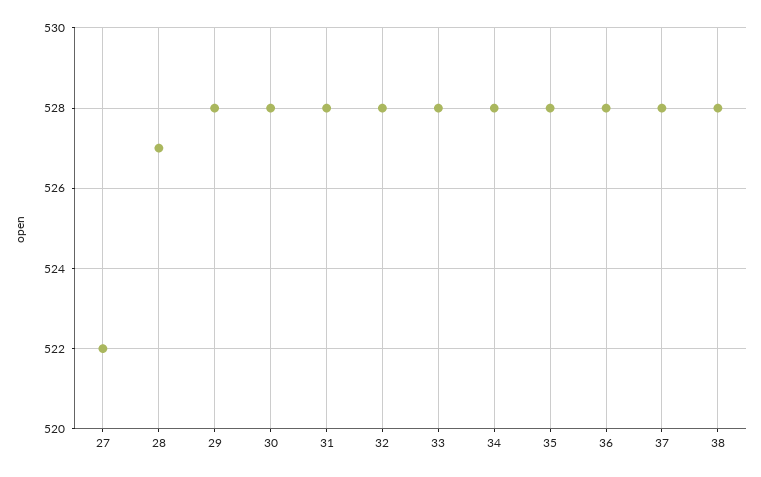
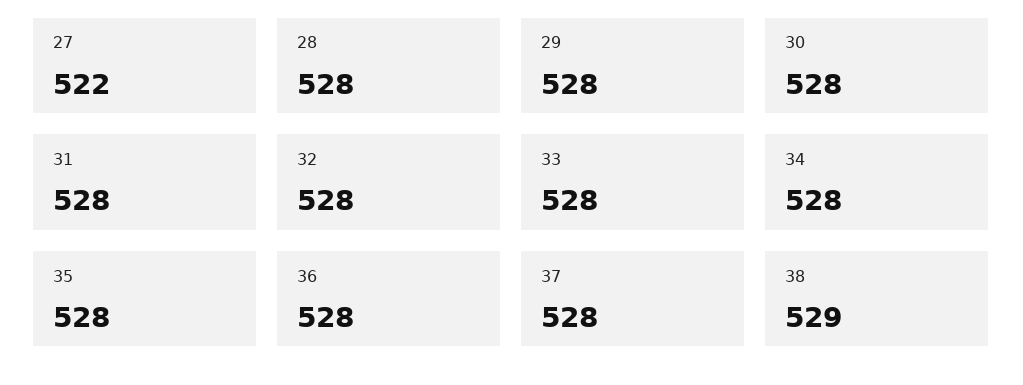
  {
    "27": 522,
-   "28": 527,
+   "28": 528,
    "29": 528,
    "30": 528,
    "31": 528,
    "32": 528,
    "33": 528,
    "34": 528,
    "35": 528,
    "36": 528,
    "37": 528,
-   "38": 528
+   "38": 529
  }

